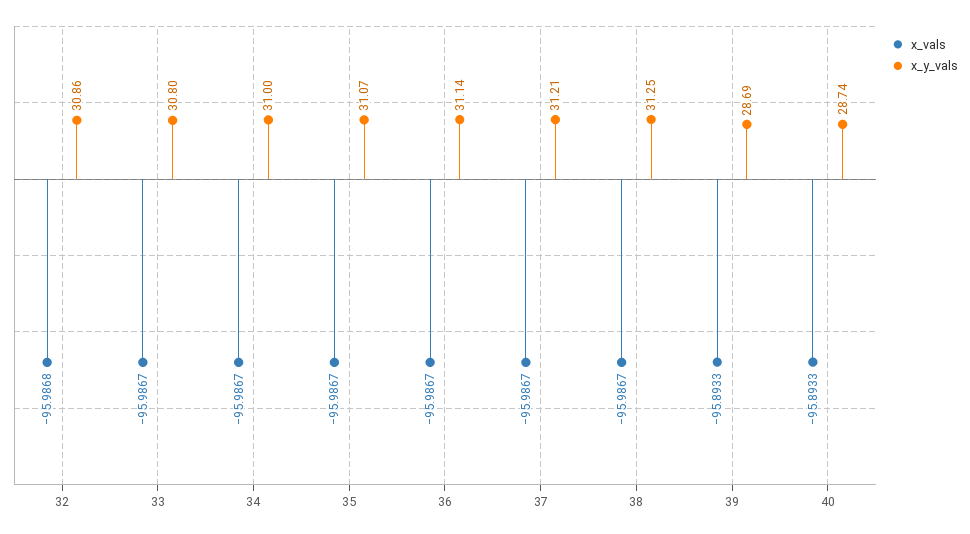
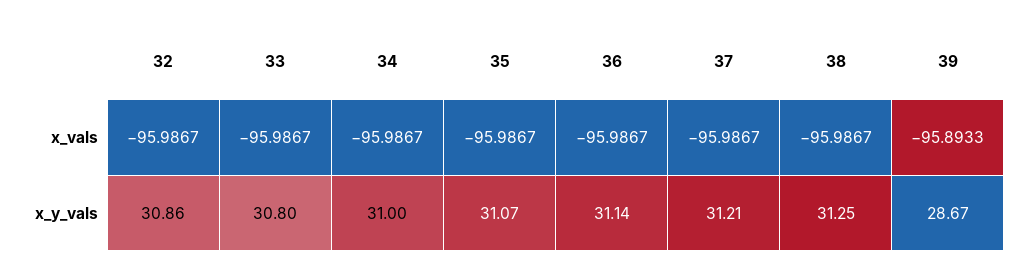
  {
    "x_vals": {
-     "32": -95.9868,
+     "32": -95.9867,
      "33": -95.9867,
      "34": -95.9867,
      "35": -95.9867,
      "36": -95.9867,
      "37": -95.9867,
      "38": -95.9867,
-     "39": -95.8933,
+     "39": -95.8933
-     "40": -95.8933
    },
    "x_y_vals": {
      "32": 30.86,
      "33": 30.8,
      "34": 31,
      "35": 31.07,
      "36": 31.14,
      "37": 31.21,
      "38": 31.25,
-     "39": 28.69,
+     "39": 28.67
-     "40": 28.74
    }
  }

